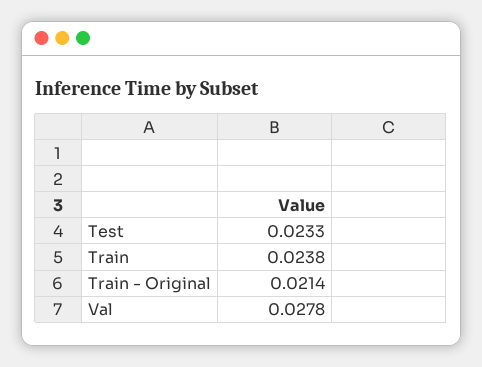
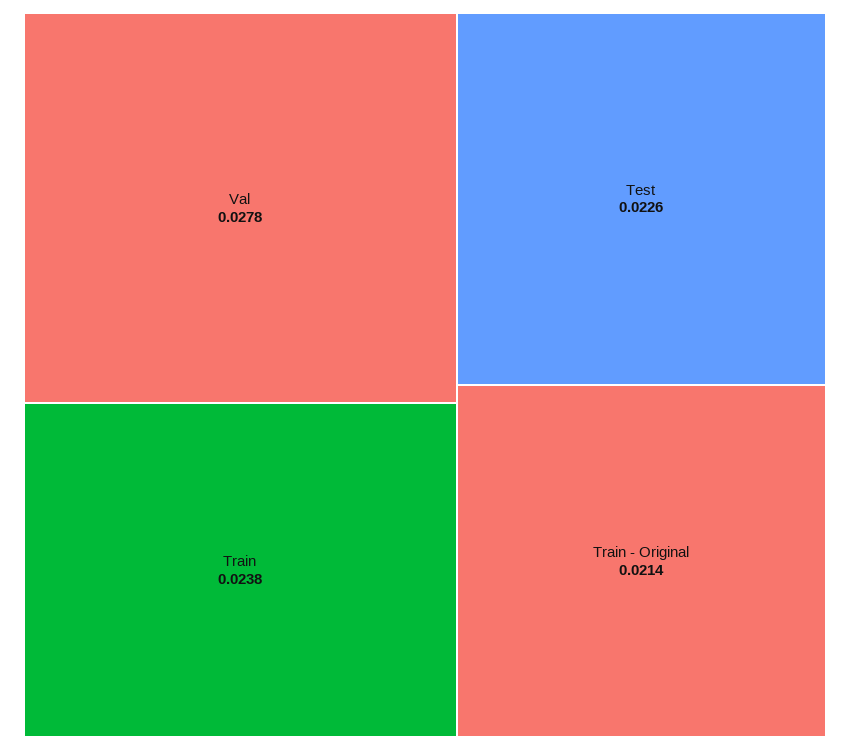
  {
-   "Test": 0.0233,
+   "Test": 0.0226,
    "Train": 0.0238,
    "Train - Original": 0.0214,
    "Val": 0.0278
  }

